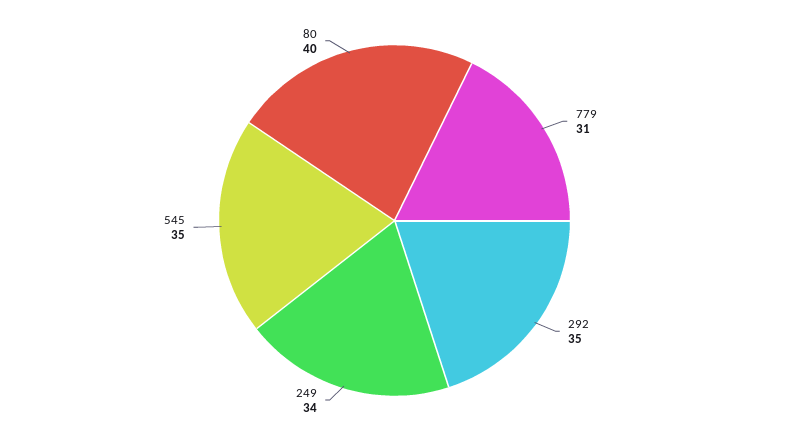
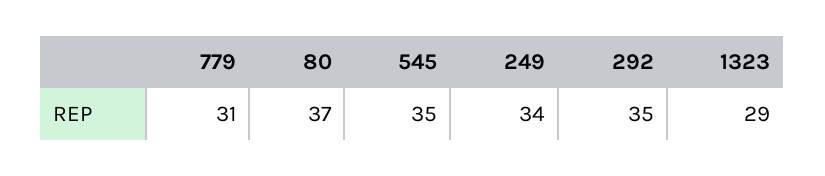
  {
    "779": 31,
    "292": 35,
    "249": 34,
    "545": 35,
-   "80": 40
+   "80": 37,
+   "1323": 29
  }

